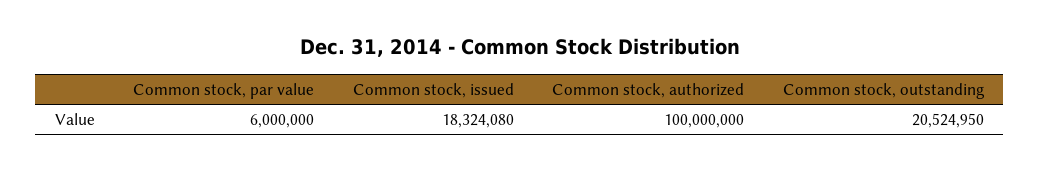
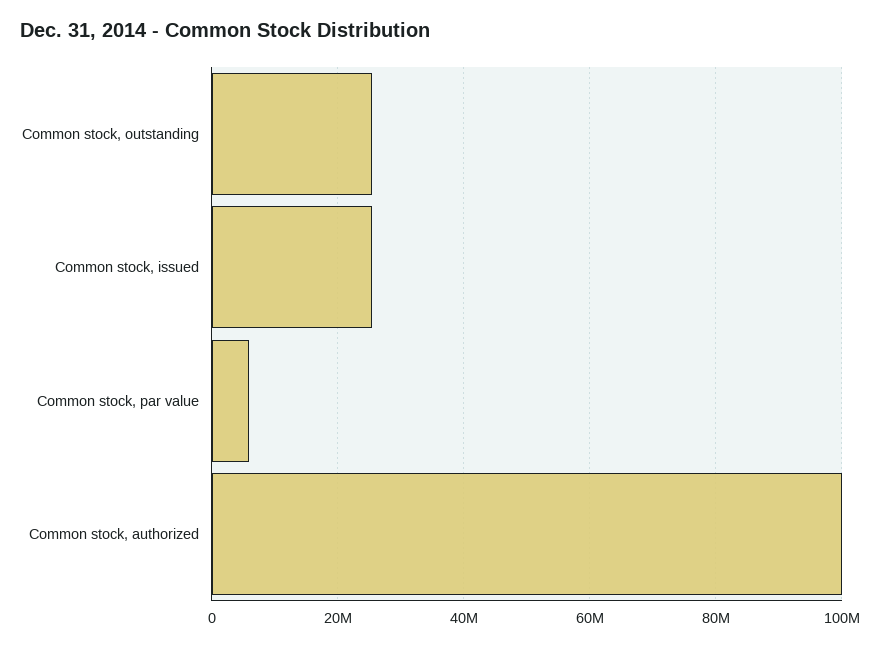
  {
    "Common stock, par value": 6000000,
-   "Common stock, issued": 18324080,
+   "Common stock, issued": 26000000,
    "Common stock, authorized": 100000000,
-   "Common stock, outstanding": 20524950
+   "Common stock, outstanding": 26000000
  }

